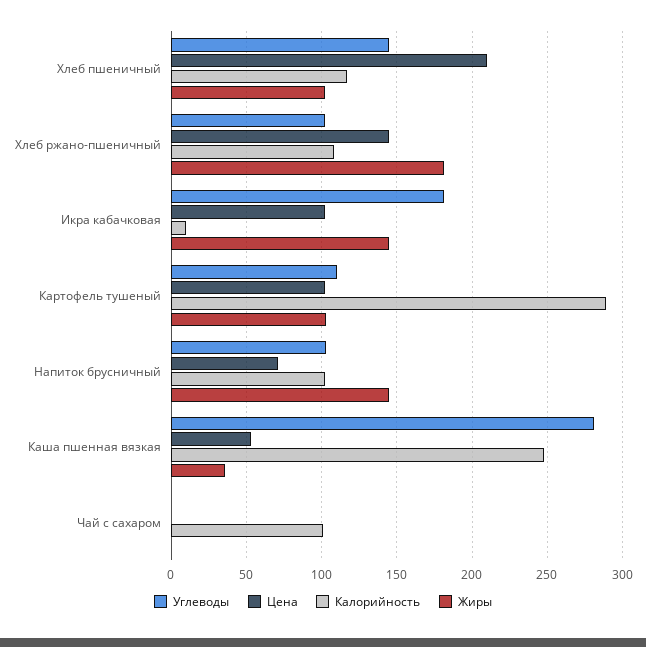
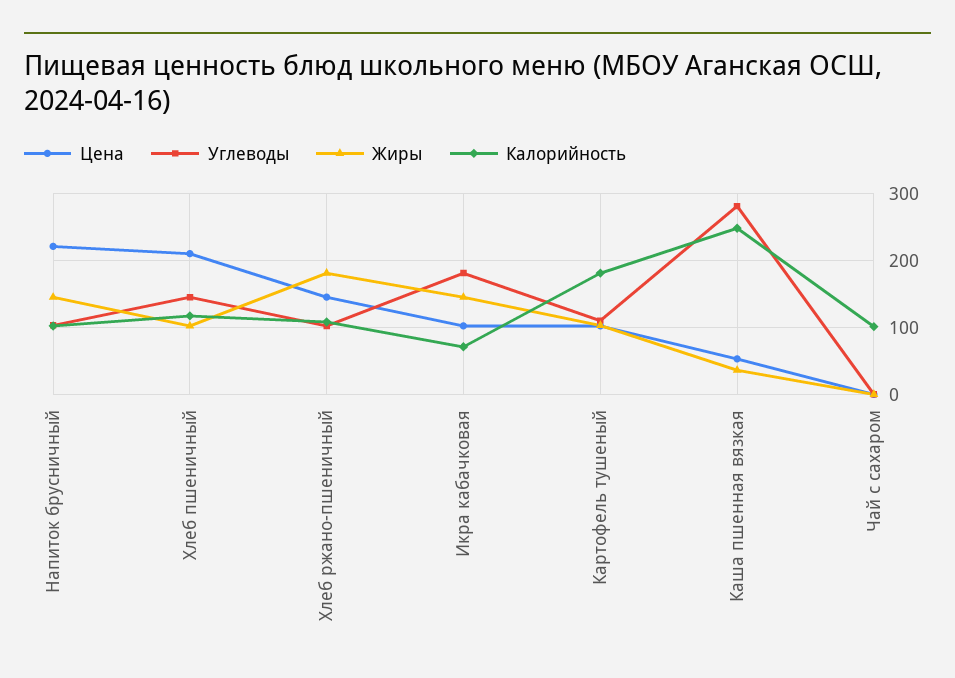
  {
    "Углеводы": {
      "Хлеб пшеничный": 145,
      "Хлеб ржано-пшеничный": 100,
      "Икра кабачковая": 180,
      "Картофель тушеный": 110,
      "Напиток брусничный": 105,
      "Каша пшенная вязкая": 280,
      "Чай с сахаром": 0
    },
    "Цена": {
      "Хлеб пшеничный": 210,
      "Хлеб ржано-пшеничный": 145,
      "Икра кабачковая": 100,
      "Картофель тушеный": 100,
-     "Напиток брусничный": 70,
+     "Напиток брусничный": 220,
      "Каша пшенная вязкая": 55,
      "Чай с сахаром": 0
    },
    "Калорийность": {
      "Хлеб пшеничный": 115,
      "Хлеб ржано-пшеничный": 110,
-     "Икра кабачковая": 10,
+     "Икра кабачковая": 70,
-     "Картофель тушеный": 290,
+     "Картофель тушеный": 180,
      "Напиток брусничный": 100,
      "Каша пшенная вязкая": 250,
      "Чай с сахаром": 100
    },
    "Жиры": {
      "Хлеб пшеничный": 100,
      "Хлеб ржано-пшеничный": 180,
      "Икра кабачковая": 145,
      "Картофель тушеный": 105,
      "Напиток брусничный": 145,
      "Каша пшенная вязкая": 35,
      "Чай с сахаром": 0
    }
  }

